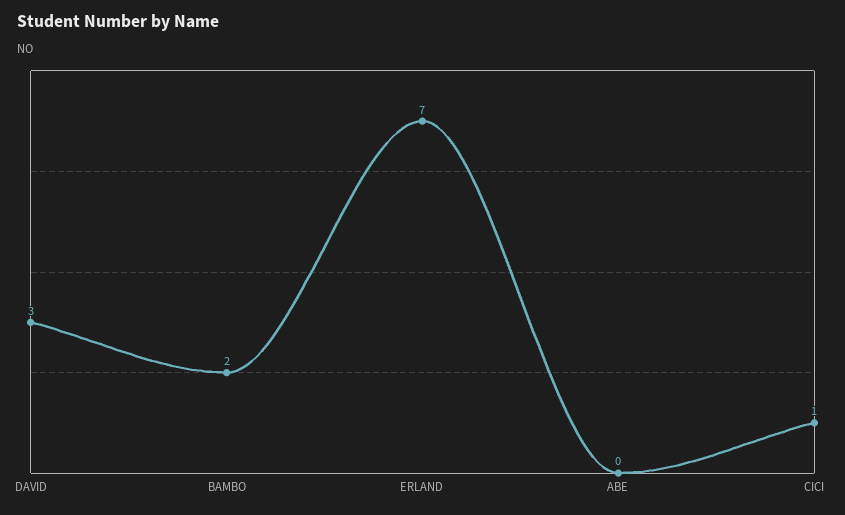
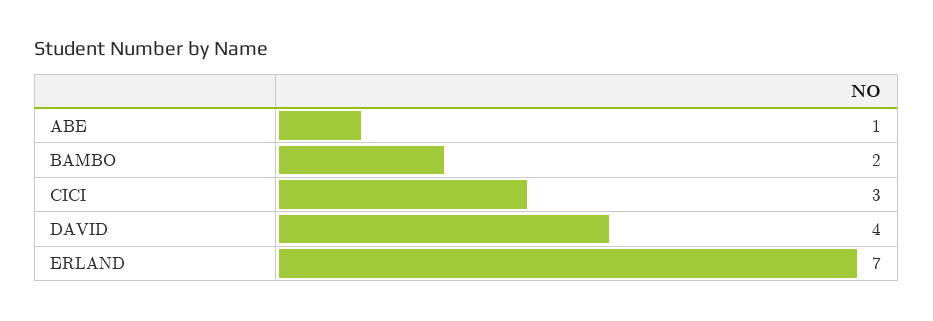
  {
-   "DAVID": 3,
+   "DAVID": 4,
    "BAMBO": 2,
    "ERLAND": 7,
-   "ABE": 0,
+   "ABE": 1,
-   "CICI": 1
+   "CICI": 3
  }

